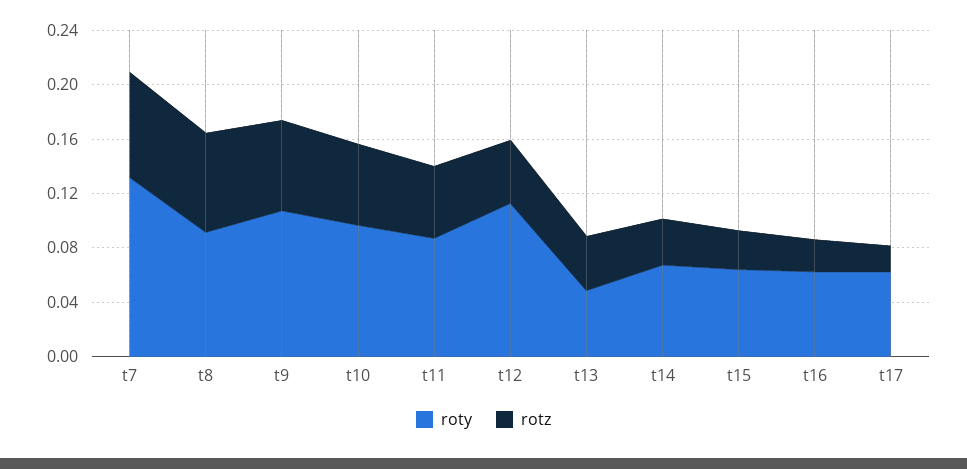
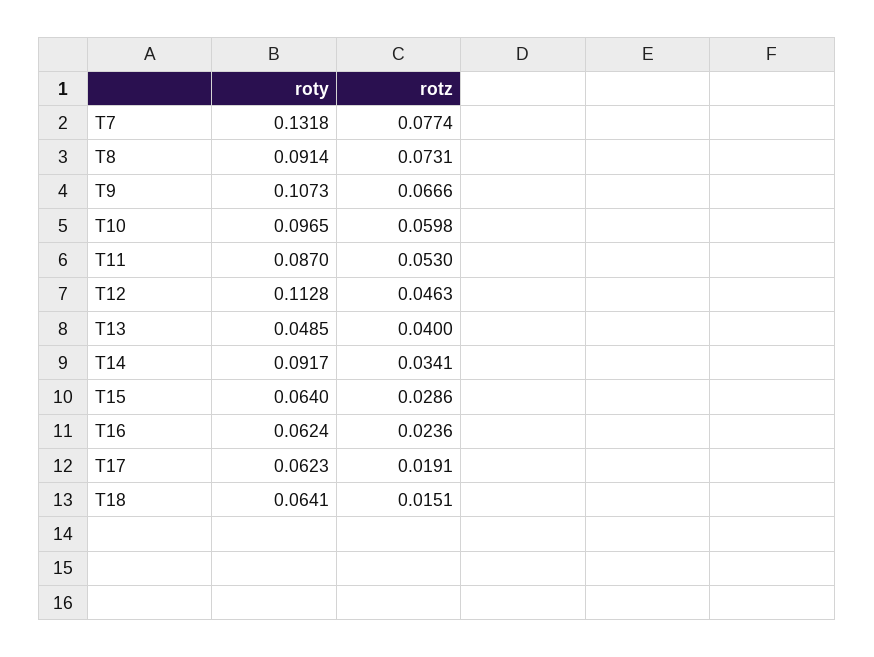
  {
    "roty": {
      "t7": 0.1318,
      "t8": 0.0914,
      "t9": 0.1073,
      "t10": 0.0965,
      "t11": 0.087,
      "t12": 0.1128,
      "t13": 0.0485,
-     "t14": 0.07,
+     "t14": 0.0917,
      "t15": 0.064,
      "t16": 0.0624,
-     "t17": 0.0623
+     "t17": 0.0623,
+     "T18": 0.0641
    },
    "rotz": {
      "t7": 0.0774,
      "t8": 0.0731,
      "t9": 0.0666,
      "t10": 0.0598,
      "t11": 0.053,
      "t12": 0.0463,
      "t13": 0.04,
      "t14": 0.0341,
      "t15": 0.0286,
      "t16": 0.0236,
-     "t17": 0.0191
+     "t17": 0.0191,
+     "T18": 0.0151
    }
  }

